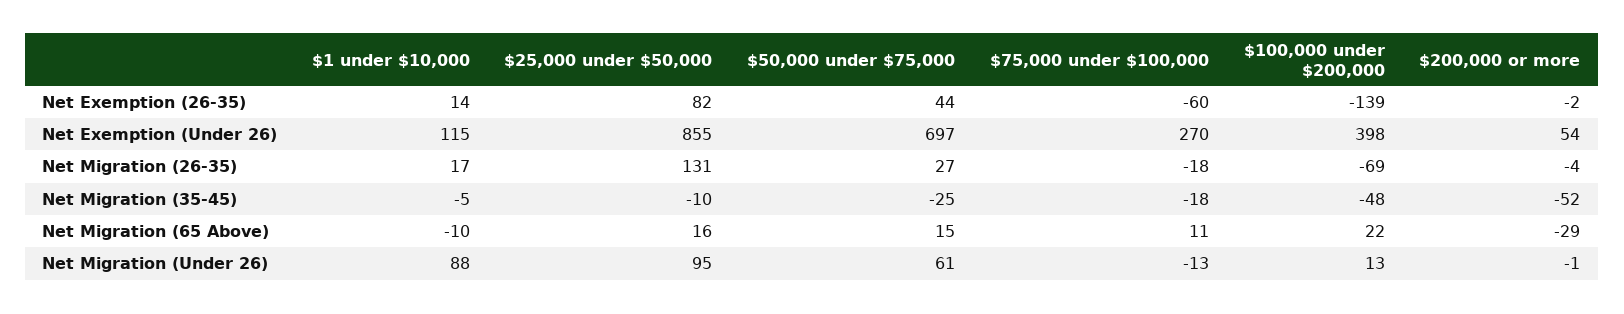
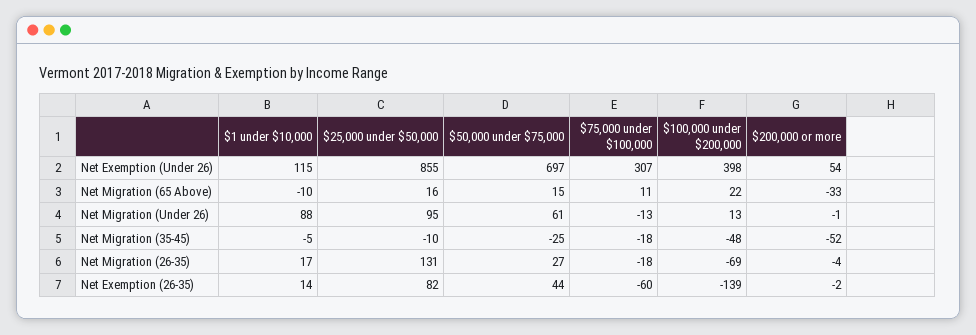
  {
    "$1 under $10,000": {
      "Net Exemption (26-35)": 14,
      "Net Exemption (Under 26)": 115,
      "Net Migration (26-35)": 17,
      "Net Migration (35-45)": -5,
      "Net Migration (65 Above)": -10,
      "Net Migration (Under 26)": 88
    },
    "$25,000 under $50,000": {
      "Net Exemption (26-35)": 82,
      "Net Exemption (Under 26)": 855,
      "Net Migration (26-35)": 131,
      "Net Migration (35-45)": -10,
      "Net Migration (65 Above)": 16,
      "Net Migration (Under 26)": 95
    },
    "$50,000 under $75,000": {
      "Net Exemption (26-35)": 44,
      "Net Exemption (Under 26)": 697,
      "Net Migration (26-35)": 27,
      "Net Migration (35-45)": -25,
      "Net Migration (65 Above)": 15,
      "Net Migration (Under 26)": 61
    },
    "$75,000 under $100,000": {
      "Net Exemption (26-35)": -60,
-     "Net Exemption (Under 26)": 270,
+     "Net Exemption (Under 26)": 307,
      "Net Migration (26-35)": -18,
      "Net Migration (35-45)": -18,
      "Net Migration (65 Above)": 11,
      "Net Migration (Under 26)": -13
    },
    "$100,000 under $200,000": {
      "Net Exemption (26-35)": -139,
      "Net Exemption (Under 26)": 398,
      "Net Migration (26-35)": -69,
      "Net Migration (35-45)": -48,
      "Net Migration (65 Above)": 22,
      "Net Migration (Under 26)": 13
    },
    "$200,000 or more": {
      "Net Exemption (26-35)": -2,
      "Net Exemption (Under 26)": 54,
      "Net Migration (26-35)": -4,
      "Net Migration (35-45)": -52,
-     "Net Migration (65 Above)": -29,
+     "Net Migration (65 Above)": -33,
      "Net Migration (Under 26)": -1
    }
  }

